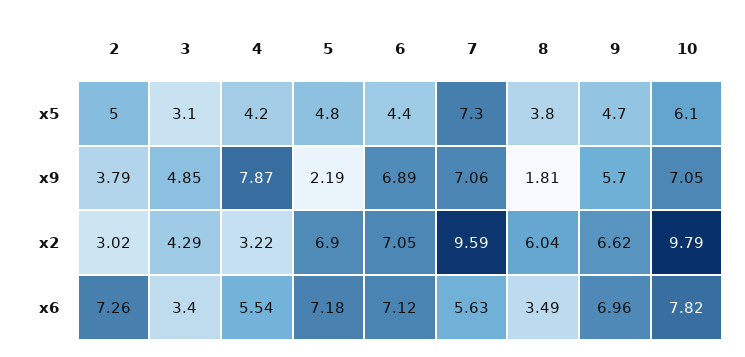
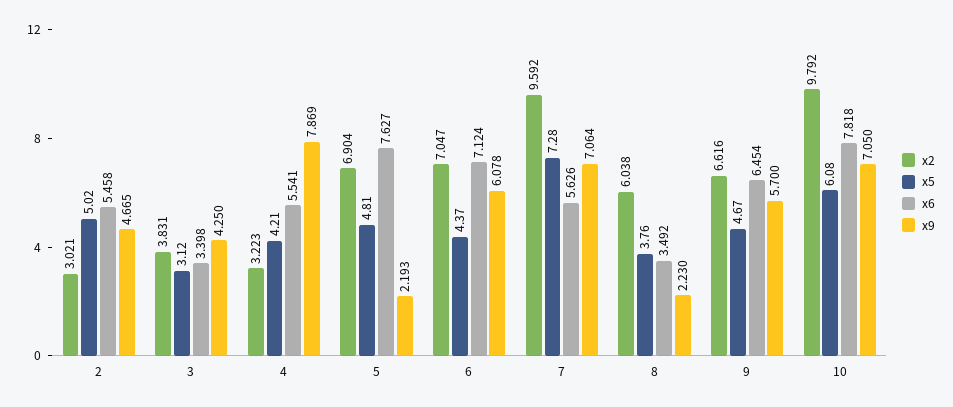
  {
    "x5": {
      "2": 5.02,
      "3": 3.12,
      "4": 4.21,
      "5": 4.81,
      "6": 4.37,
      "7": 7.28,
      "8": 3.76,
      "9": 4.67,
      "10": 6.08
    },
    "x9": {
-     "2": 3.79,
+     "2": 4.665,
-     "3": 4.85,
+     "3": 4.25,
      "4": 7.869,
      "5": 2.193,
-     "6": 6.89,
+     "6": 6.078,
      "7": 7.064,
-     "8": 1.81,
+     "8": 2.23,
      "9": 5.7,
      "10": 7.05
    },
    "x2": {
      "2": 3.021,
-     "3": 4.29,
+     "3": 3.831,
      "4": 3.223,
      "5": 6.904,
      "6": 7.047,
      "7": 9.592,
      "8": 6.038,
      "9": 6.616,
      "10": 9.792
    },
    "x6": {
-     "2": 7.26,
+     "2": 5.458,
      "3": 3.398,
      "4": 5.541,
-     "5": 7.18,
+     "5": 7.627,
      "6": 7.124,
      "7": 5.626,
      "8": 3.492,
-     "9": 6.96,
+     "9": 6.454,
      "10": 7.818
    }
  }

